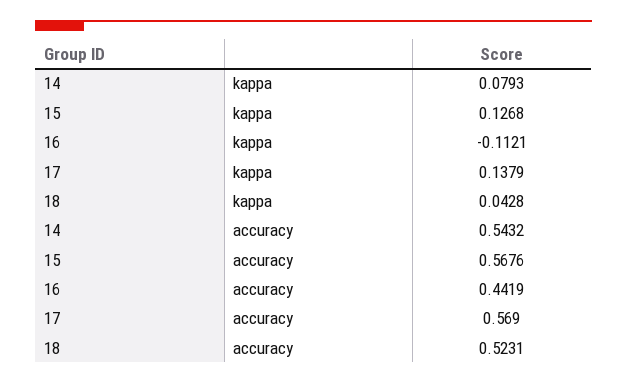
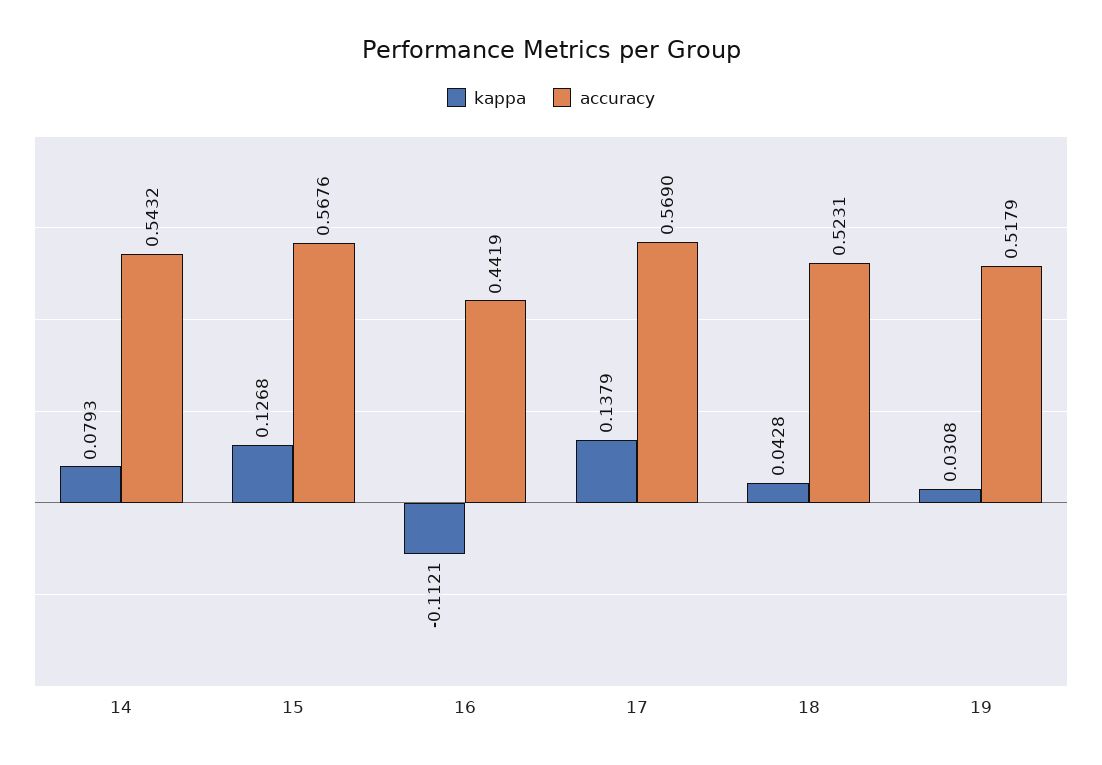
  {
    "kappa": {
      "14": 0.0793,
      "15": 0.1268,
      "16": -0.1121,
      "17": 0.1379,
-     "18": 0.0428
+     "18": 0.0428,
+     "19": 0.0308
    },
    "accuracy": {
      "14": 0.5432,
      "15": 0.5676,
      "16": 0.4419,
      "17": 0.569,
-     "18": 0.5231
+     "18": 0.5231,
+     "19": 0.5179
    }
  }

